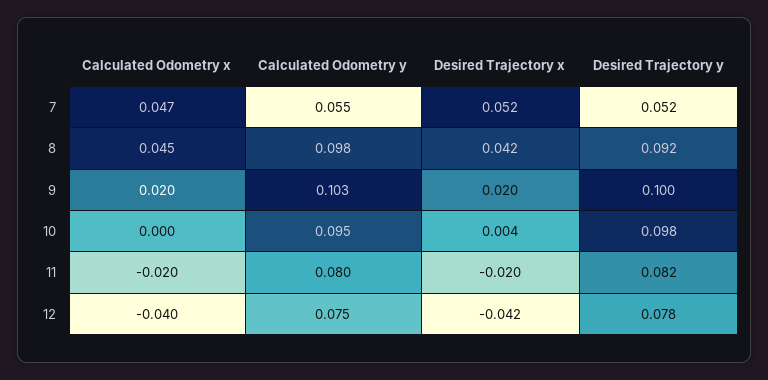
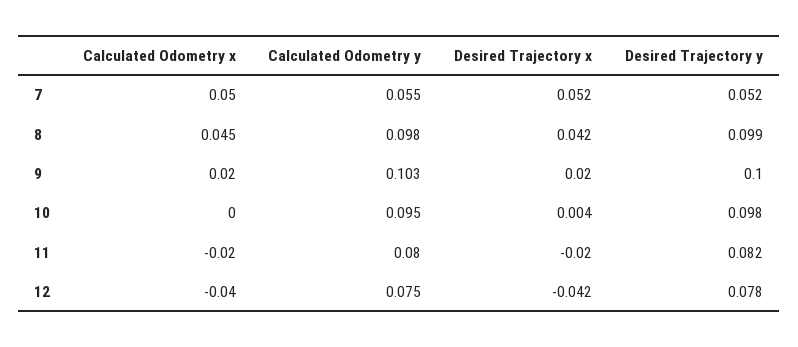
  {
    "Calculated Odometry x": {
-     "7": 0.047,
+     "7": 0.05,
      "8": 0.045,
      "9": 0.02,
      "10": 0,
      "11": -0.02,
      "12": -0.04
    },
    "Calculated Odometry y": {
      "7": 0.055,
      "8": 0.098,
      "9": 0.103,
      "10": 0.095,
      "11": 0.08,
      "12": 0.075
    },
    "Desired Trajectory x": {
      "7": 0.052,
      "8": 0.042,
      "9": 0.02,
      "10": 0.004,
      "11": -0.02,
      "12": -0.042
    },
    "Desired Trajectory y": {
      "7": 0.052,
-     "8": 0.092,
+     "8": 0.099,
      "9": 0.1,
      "10": 0.098,
      "11": 0.082,
      "12": 0.078
    }
  }

